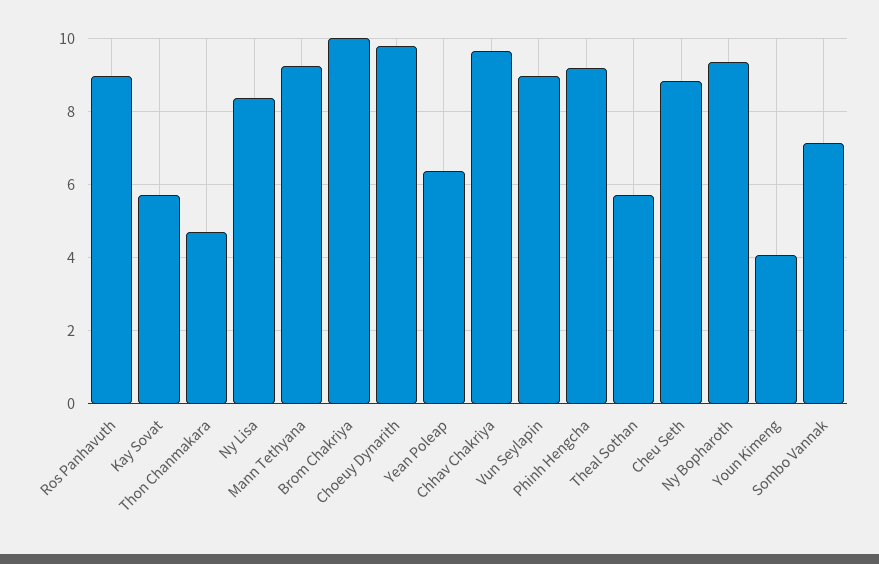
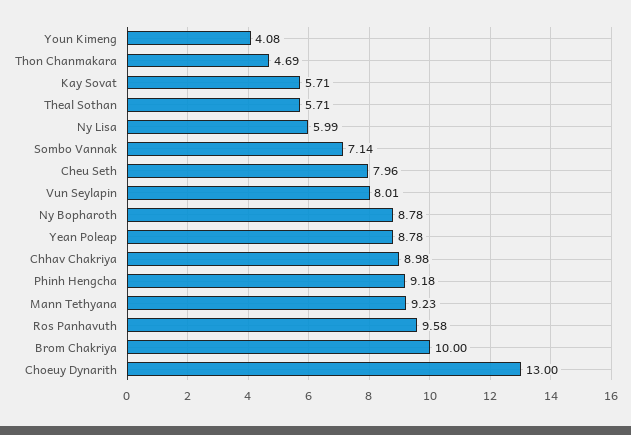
  {
-   "Ros Panhavuth": 9,
+   "Ros Panhavuth": 9.58,
    "Kay Sovat": 5.71,
    "Thon Chanmakara": 4.69,
-   "Ny Lisa": 8.4,
+   "Ny Lisa": 5.99,
    "Mann Tethyana": 9.23,
    "Brom Chakriya": 10,
-   "Choeuy Dynarith": 9.8,
+   "Choeuy Dynarith": 13,
-   "Yean Poleap": 6.4,
+   "Yean Poleap": 8.78,
-   "Chhav Chakriya": 9.6,
+   "Chhav Chakriya": 8.98,
-   "Vun Seylapin": 9,
+   "Vun Seylapin": 8.01,
    "Phinh Hengcha": 9.18,
    "Theal Sothan": 5.71,
-   "Cheu Seth": 8.8,
+   "Cheu Seth": 7.96,
-   "Ny Bopharoth": 9.4,
+   "Ny Bopharoth": 8.78,
    "Youn Kimeng": 4.08,
    "Sombo Vannak": 7.14
  }

